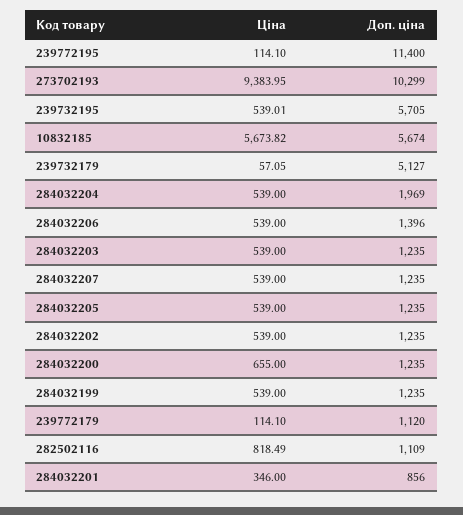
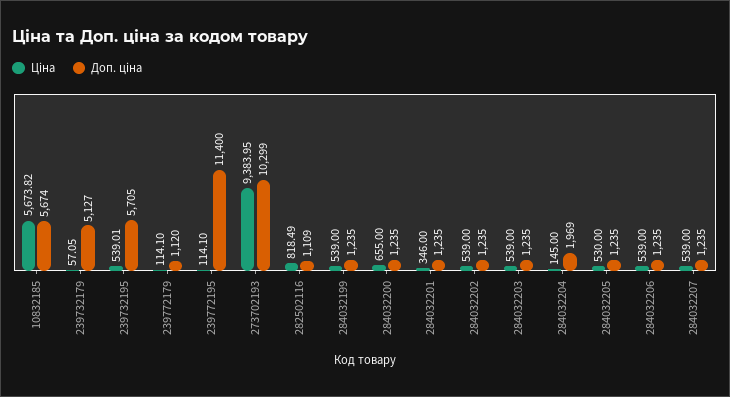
  {
    "Ціна": {
      "239772195": 114.1,
      "273702193": 9383.95,
      "239732195": 539.01,
      "10832185": 5673.82,
      "239732179": 57.05,
-     "284032204": 539,
+     "284032204": 145,
      "284032206": 539,
      "284032203": 539,
      "284032207": 539,
-     "284032205": 539,
+     "284032205": 530,
      "284032202": 539,
      "284032200": 655,
      "284032199": 539,
      "239772179": 114.1,
      "282502116": 818.49,
      "284032201": 346
    },
    "Доп. ціна": {
      "239772195": 11400,
      "273702193": 10299,
      "239732195": 5705,
      "10832185": 5674,
      "239732179": 5127,
      "284032204": 1969,
-     "284032206": 1396,
+     "284032206": 1235,
      "284032203": 1235,
      "284032207": 1235,
      "284032205": 1235,
      "284032202": 1235,
      "284032200": 1235,
      "284032199": 1235,
      "239772179": 1120,
      "282502116": 1109,
-     "284032201": 856
+     "284032201": 1235
    }
  }

